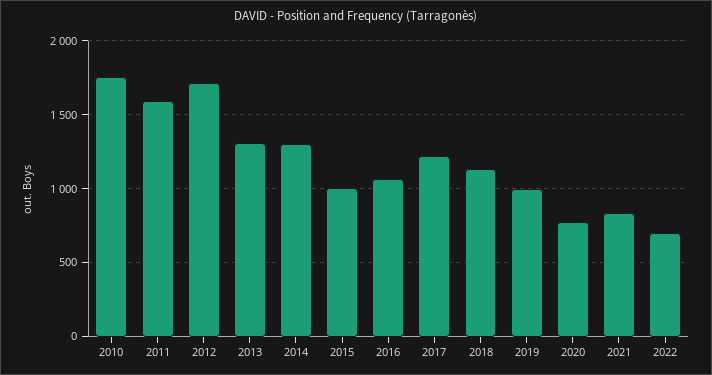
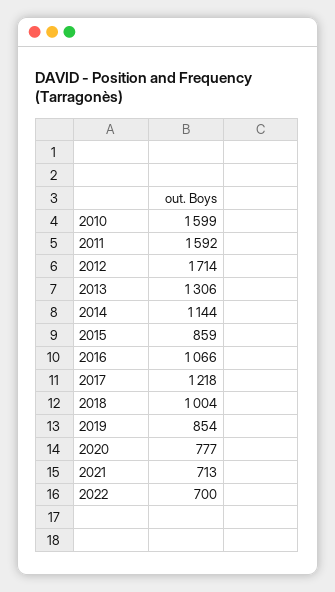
  {
-   "2010": 1750,
+   "2010": 1599,
    "2011": 1592,
    "2012": 1714,
    "2013": 1306,
-   "2014": 1300,
+   "2014": 1144,
-   "2015": 1000,
+   "2015": 859,
    "2016": 1066,
    "2017": 1218,
-   "2018": 1150,
+   "2018": 1004,
-   "2019": 1000,
+   "2019": 854,
    "2020": 777,
-   "2021": 850,
+   "2021": 713,
    "2022": 700
  }

